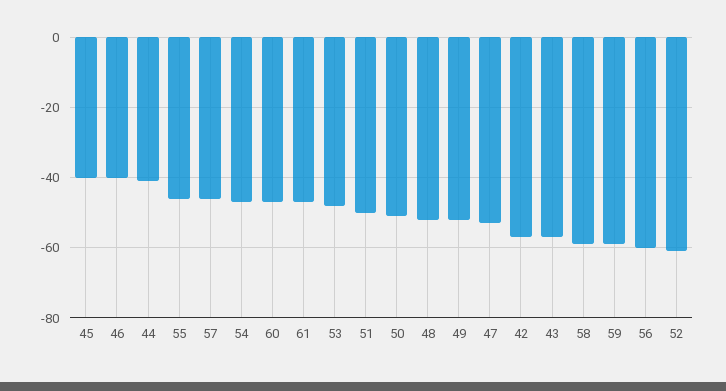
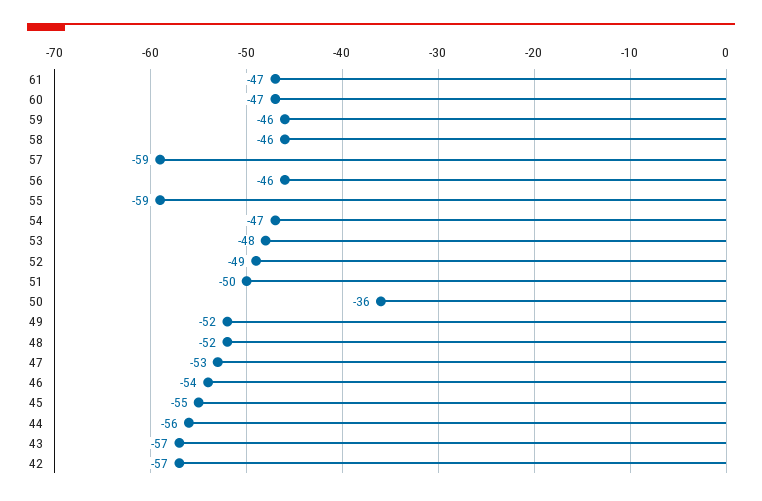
  {
-   "45": -40,
+   "45": -55,
-   "46": -40,
+   "46": -54,
-   "44": -40,
+   "44": -56,
-   "55": -45,
+   "55": -59,
-   "57": -45,
+   "57": -59,
    "54": -47,
    "60": -47,
    "61": -47,
    "53": -48,
    "51": -50,
-   "50": -50,
+   "50": -36,
    "48": -52,
    "49": -52,
    "47": -53,
    "42": -57,
    "43": -57,
-   "58": -60,
+   "58": -46,
-   "59": -60,
+   "59": -46,
-   "56": -60,
+   "56": -46,
-   "52": -60
+   "52": -49
  }

